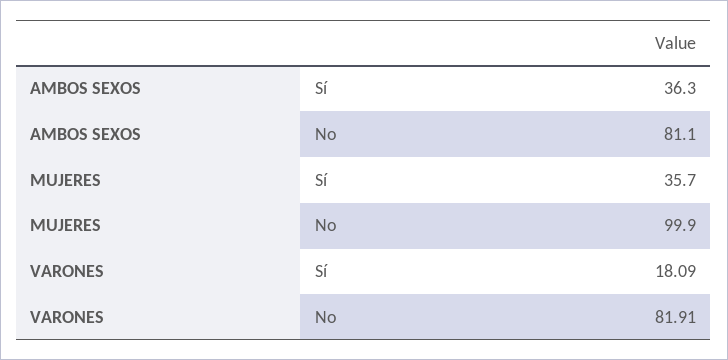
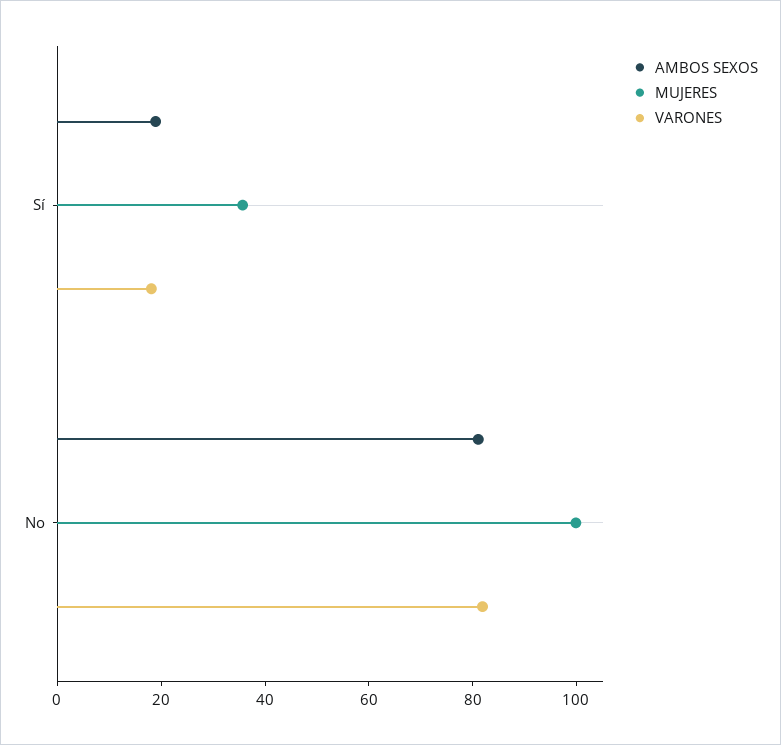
  {
    "AMBOS SEXOS": {
-     "Sí": 36.3,
+     "Sí": 20,
      "No": 81.1
    },
    "MUJERES": {
      "Sí": 35.7,
      "No": 99.9
    },
    "VARONES": {
      "Sí": 18.09,
      "No": 81.91
    }
  }

